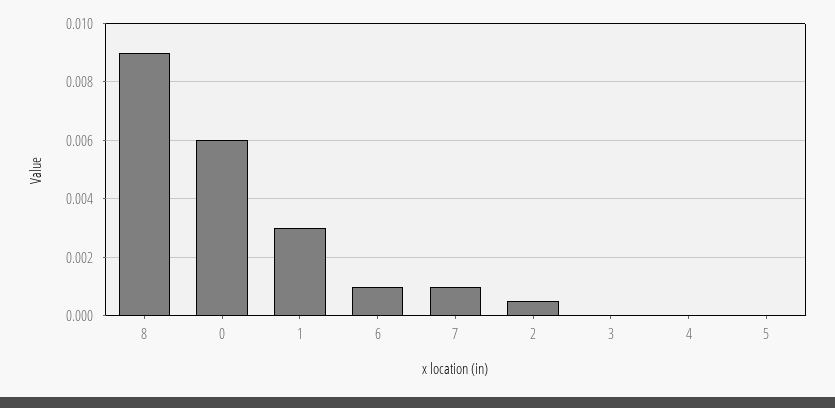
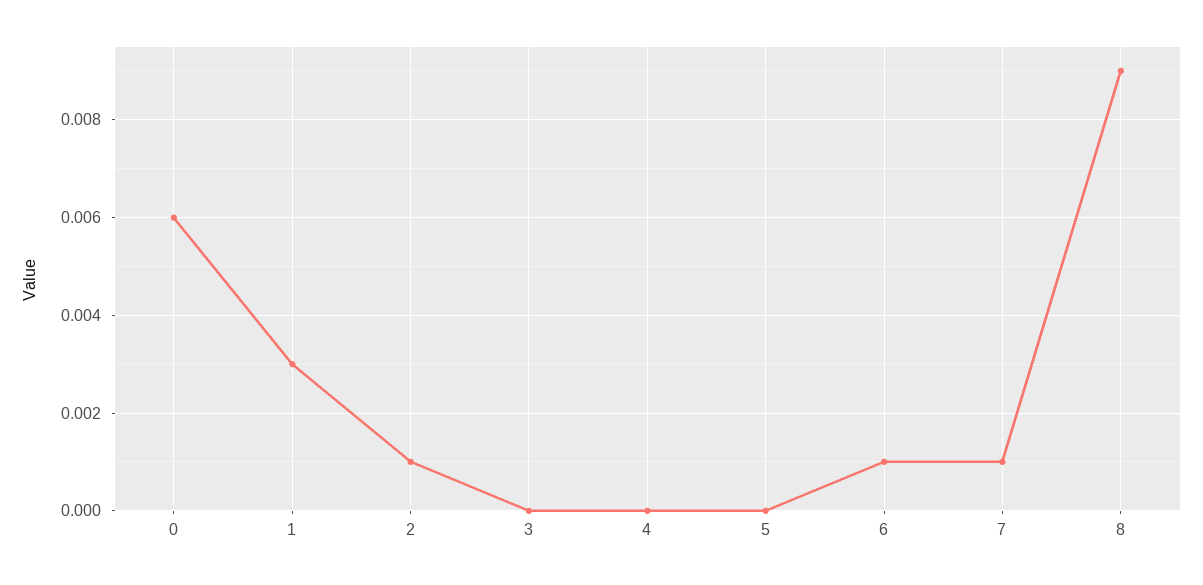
  {
    "8": 0.009,
    "0": 0.006,
    "1": 0.003,
    "6": 0.001,
    "7": 0.001,
-   "2": 0.0005,
+   "2": 0.001,
    "3": 0,
    "4": 0,
    "5": 0
  }

